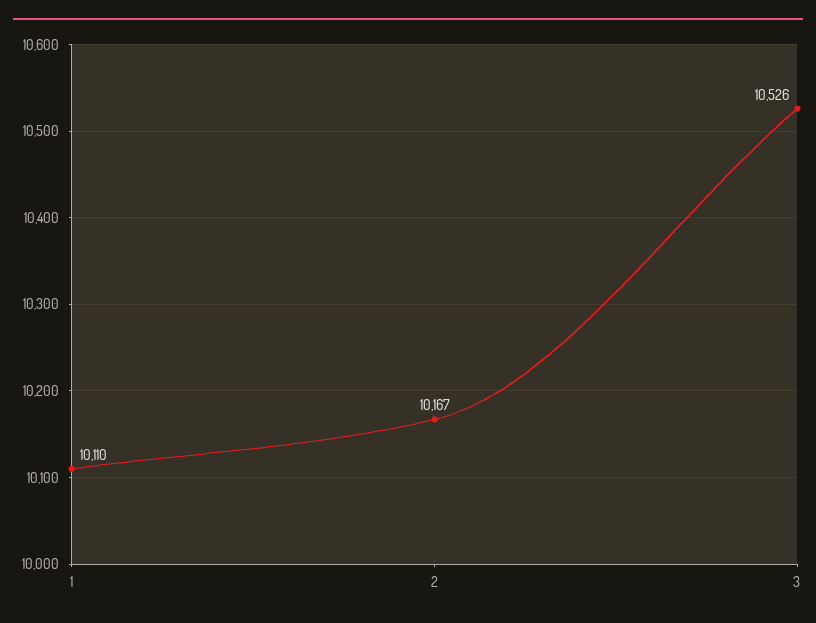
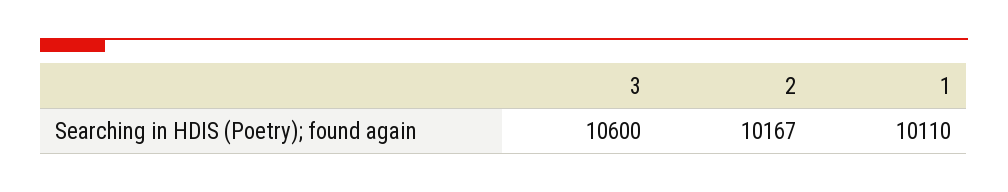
  {
    "1": 10110,
    "2": 10167,
-   "3": 10526
+   "3": 10600
  }

